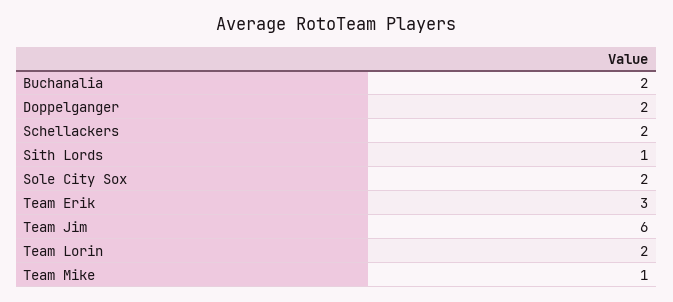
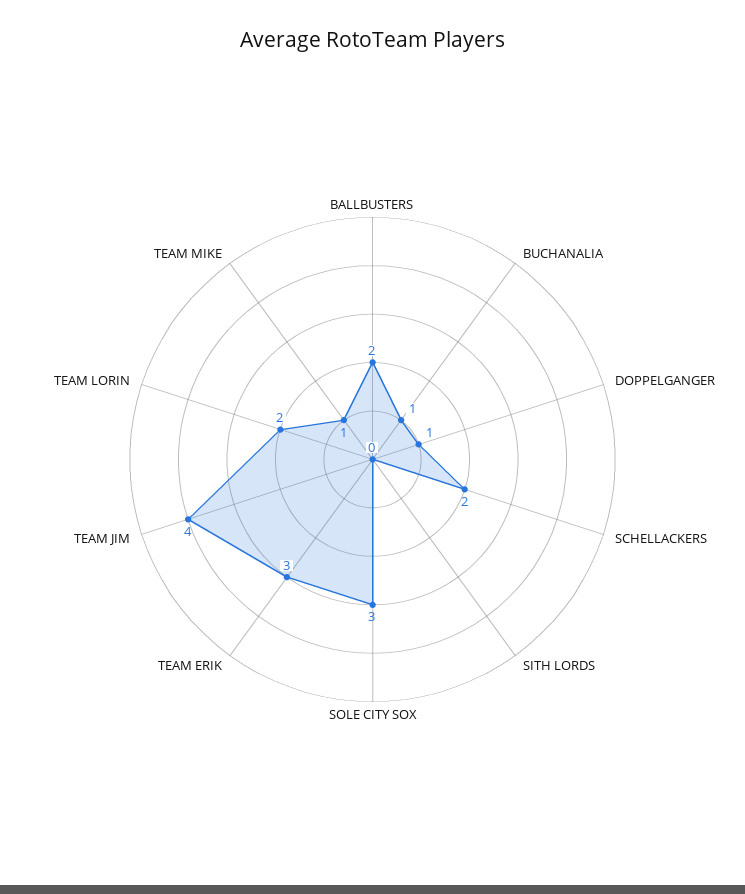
  {
-   "Buchanalia": 2,
+   "Buchanalia": 1,
-   "Doppelganger": 2,
+   "Doppelganger": 1,
    "Schellackers": 2,
-   "Sith Lords": 1,
+   "Sith Lords": 0,
-   "Sole City Sox": 2,
+   "Sole City Sox": 3,
    "Team Erik": 3,
-   "Team Jim": 6,
+   "Team Jim": 4,
    "Team Lorin": 2,
-   "Team Mike": 1
+   "Team Mike": 1,
+   "BALLBUSTERS": 2
  }

